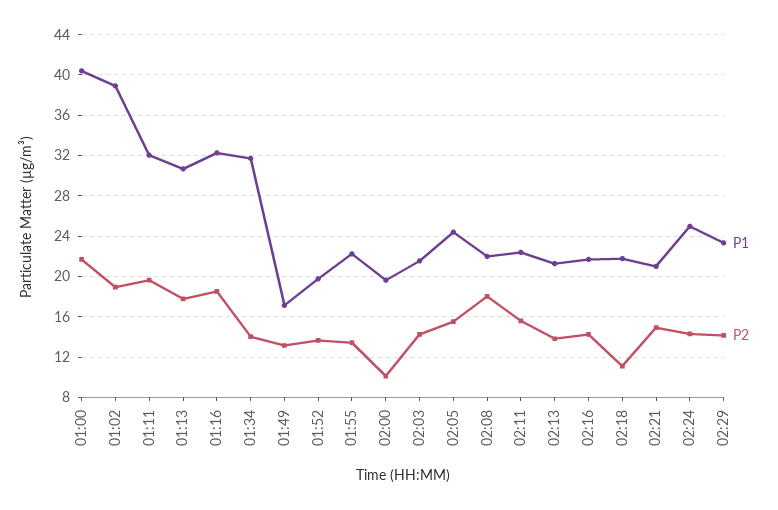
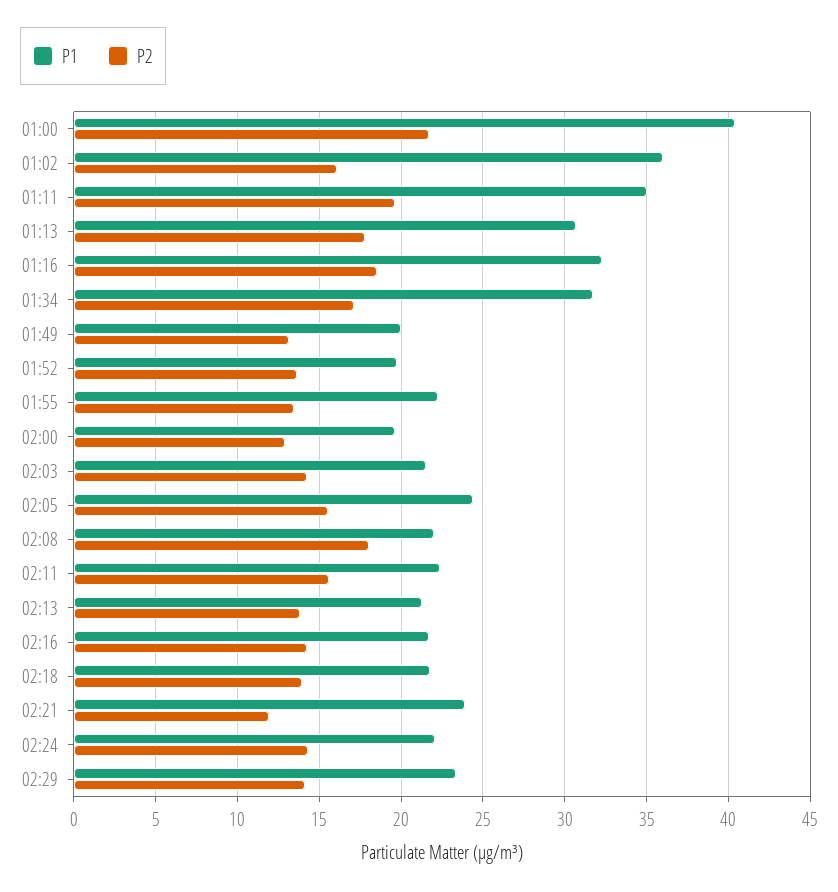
  {
    "P1": {
      "01:00": 40.5,
-     "01:02": 39,
+     "01:02": 36,
-     "01:11": 32,
+     "01:11": 35,
      "01:13": 30.5,
      "01:16": 32.5,
      "01:34": 31.5,
-     "01:49": 17,
+     "01:49": 20,
      "01:52": 20,
      "01:55": 22.5,
      "02:00": 19.5,
      "02:03": 21.5,
      "02:05": 24.5,
      "02:08": 22,
      "02:11": 22.5,
      "02:13": 21.5,
      "02:16": 21.5,
      "02:18": 22,
-     "02:21": 21,
+     "02:21": 24,
-     "02:24": 25,
+     "02:24": 22,
      "02:29": 23.5
    },
    "P2": {
      "01:00": 21.5,
-     "01:02": 19,
+     "01:02": 16,
      "01:11": 19.5,
      "01:13": 18,
      "01:16": 18.5,
-     "01:34": 14,
+     "01:34": 17,
      "01:49": 13,
      "01:52": 13.5,
      "01:55": 13.5,
-     "02:00": 10,
+     "02:00": 13,
      "02:03": 14.5,
      "02:05": 15.5,
      "02:08": 18,
      "02:11": 15.5,
      "02:13": 14,
      "02:16": 14.5,
-     "02:18": 11,
+     "02:18": 14,
-     "02:21": 15,
+     "02:21": 12,
      "02:24": 14.5,
      "02:29": 14
    }
  }

